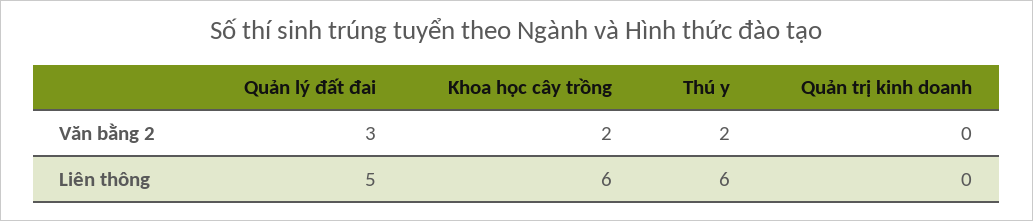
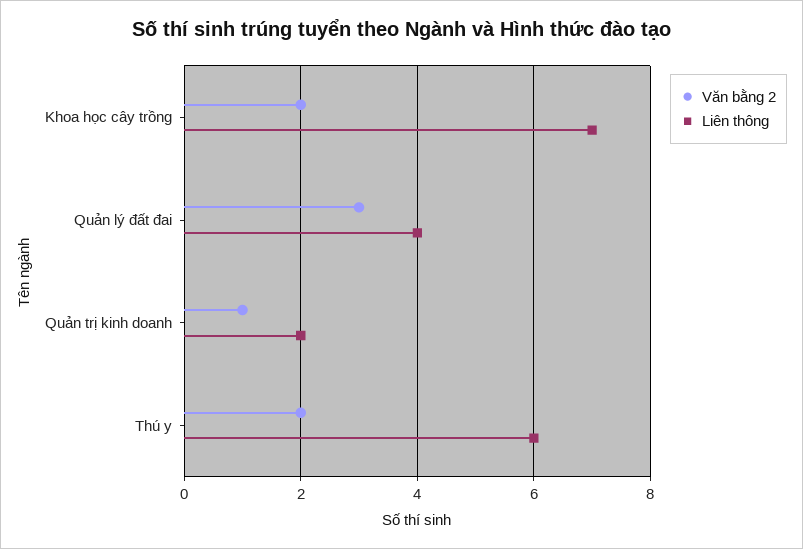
  {
    "Văn bằng 2": {
      "Quản lý đất đai": 3,
      "Khoa học cây trồng": 2,
      "Thú y": 2,
-     "Quản trị kinh doanh": 0
+     "Quản trị kinh doanh": 1
    },
    "Liên thông": {
-     "Quản lý đất đai": 5,
+     "Quản lý đất đai": 4,
-     "Khoa học cây trồng": 6,
+     "Khoa học cây trồng": 7,
      "Thú y": 6,
-     "Quản trị kinh doanh": 0
+     "Quản trị kinh doanh": 2
    }
  }

